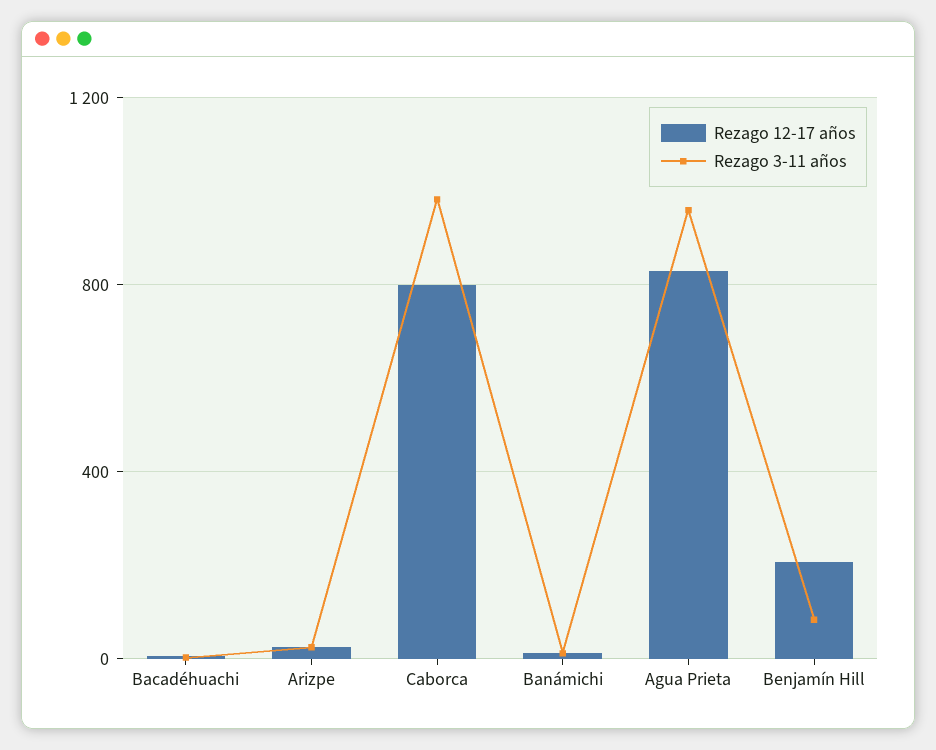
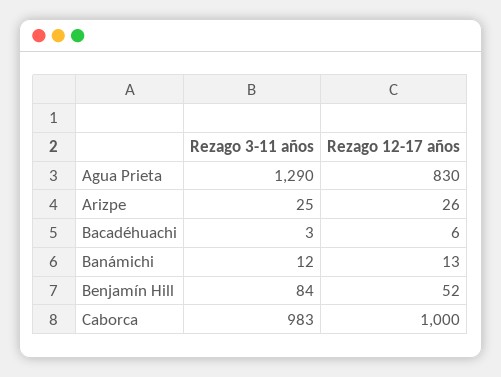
  {
    "Rezago 12-17 años": {
      "Bacadéhuachi": 6,
      "Arizpe": 26,
-     "Caborca": 800,
+     "Caborca": 1000,
      "Banámichi": 13,
      "Agua Prieta": 830,
-     "Benjamín Hill": 200
+     "Benjamín Hill": 52
    },
    "Rezago 3-11 años": {
      "Bacadéhuachi": 3,
      "Arizpe": 25,
      "Caborca": 983,
      "Banámichi": 12,
-     "Agua Prieta": 950,
+     "Agua Prieta": 1290,
      "Benjamín Hill": 84
    }
  }

